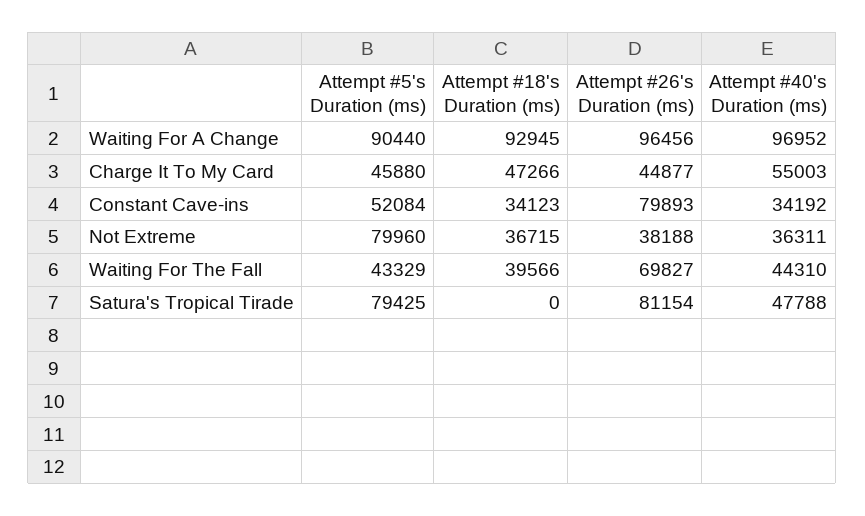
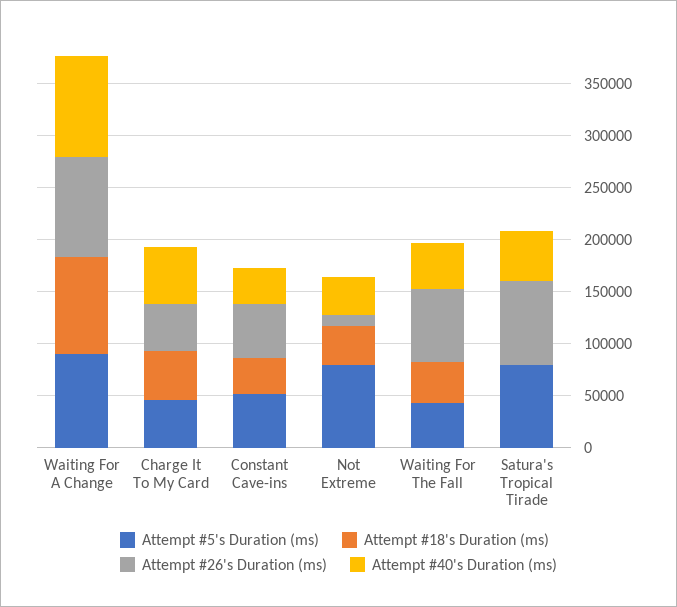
  {
    "Attempt #5's Duration (ms)": {
      "Waiting For A Change": 90440,
      "Charge It To My Card": 45880,
      "Constant Cave-ins": 52084,
      "Not Extreme": 79960,
      "Waiting For The Fall": 43329,
      "Satura's Tropical Tirade": 79425
    },
    "Attempt #18's Duration (ms)": {
      "Waiting For A Change": 92945,
      "Charge It To My Card": 47266,
      "Constant Cave-ins": 34123,
      "Not Extreme": 36715,
      "Waiting For The Fall": 39566,
      "Satura's Tropical Tirade": 0
    },
    "Attempt #26's Duration (ms)": {
      "Waiting For A Change": 96456,
      "Charge It To My Card": 44877,
-     "Constant Cave-ins": 79893,
+     "Constant Cave-ins": 50000,
-     "Not Extreme": 38188,
+     "Not Extreme": 10000,
      "Waiting For The Fall": 69827,
      "Satura's Tropical Tirade": 81154
    },
    "Attempt #40's Duration (ms)": {
      "Waiting For A Change": 96952,
      "Charge It To My Card": 55003,
      "Constant Cave-ins": 34192,
      "Not Extreme": 36311,
      "Waiting For The Fall": 44310,
      "Satura's Tropical Tirade": 47788
    }
  }

